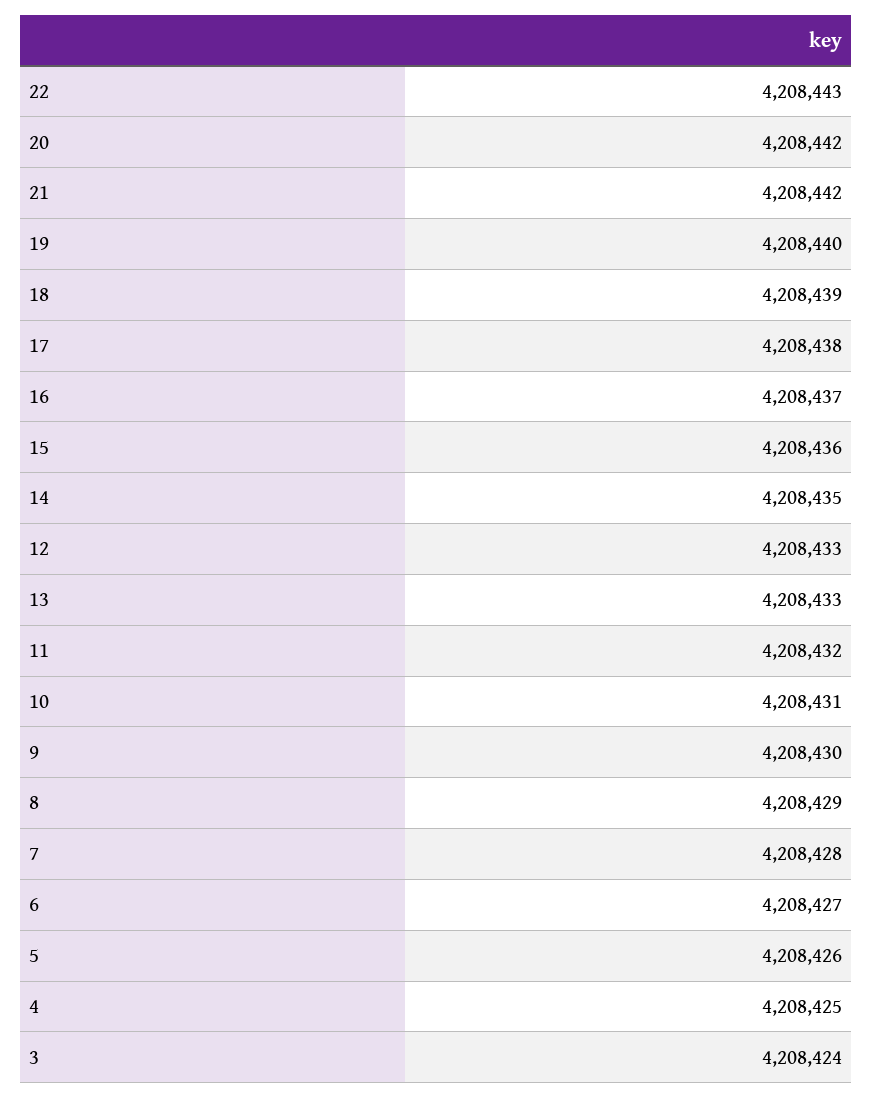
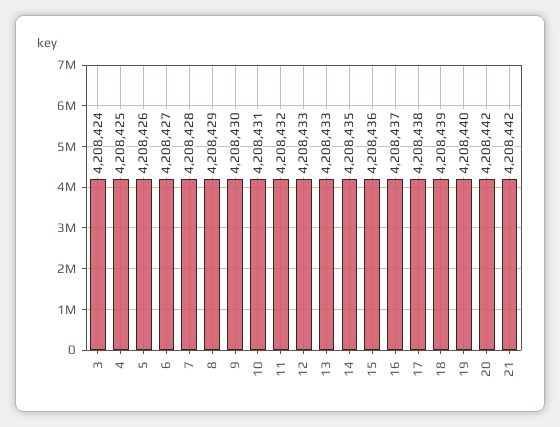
  {
-   "22": 4208443,
    "20": 4208442,
    "21": 4208442,
    "19": 4208440,
    "18": 4208439,
    "17": 4208438,
    "16": 4208437,
    "15": 4208436,
    "14": 4208435,
    "12": 4208433,
    "13": 4208433,
    "11": 4208432,
    "10": 4208431,
    "9": 4208430,
    "8": 4208429,
    "7": 4208428,
    "6": 4208427,
    "5": 4208426,
    "4": 4208425,
    "3": 4208424
  }

